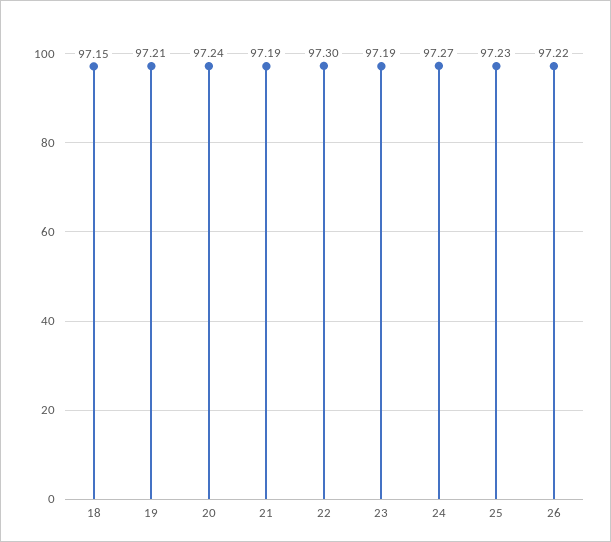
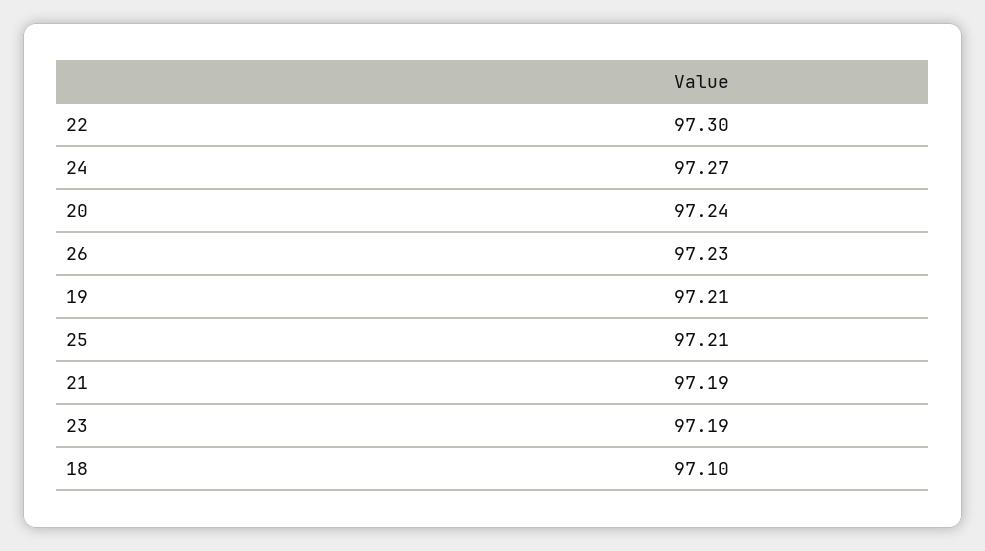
  {
-   "18": 97.15,
+   "18": 97.1,
    "19": 97.21,
    "20": 97.24,
    "21": 97.19,
    "22": 97.3,
    "23": 97.19,
    "24": 97.27,
-   "25": 97.23,
+   "25": 97.21,
-   "26": 97.22
+   "26": 97.23
  }

